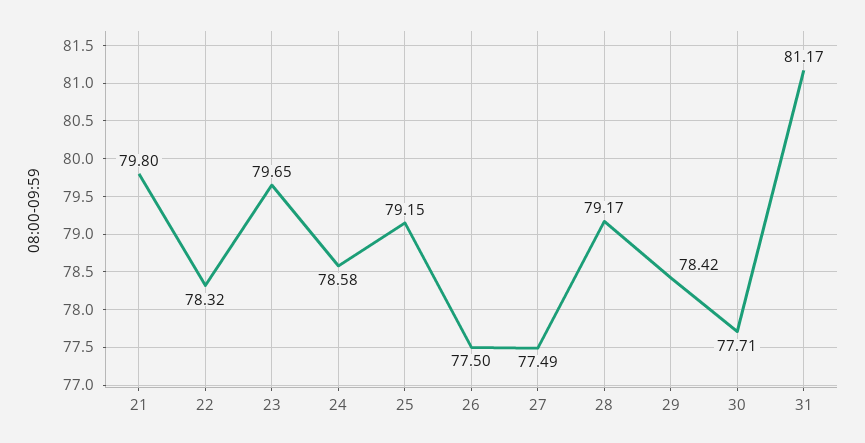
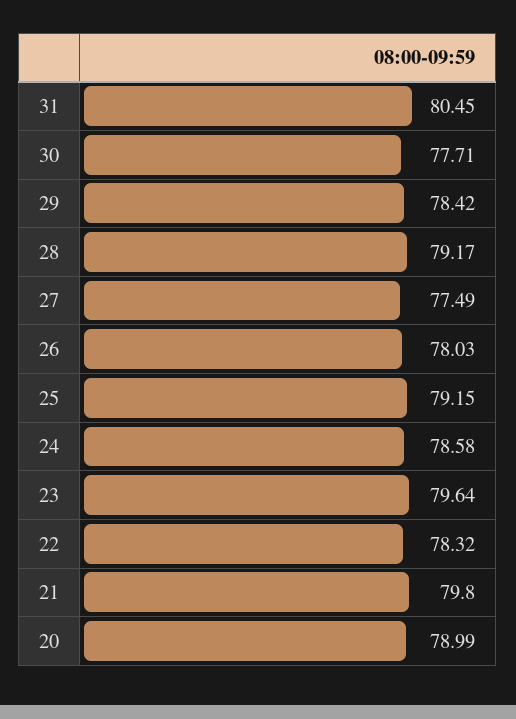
  {
    "21": 79.8,
    "22": 78.32,
-   "23": 79.65,
+   "23": 79.64,
    "24": 78.58,
    "25": 79.15,
-   "26": 77.5,
+   "26": 78.03,
    "27": 77.49,
    "28": 79.17,
    "29": 78.42,
    "30": 77.71,
-   "31": 81.17
+   "31": 80.45,
+   "20": 78.99
  }

